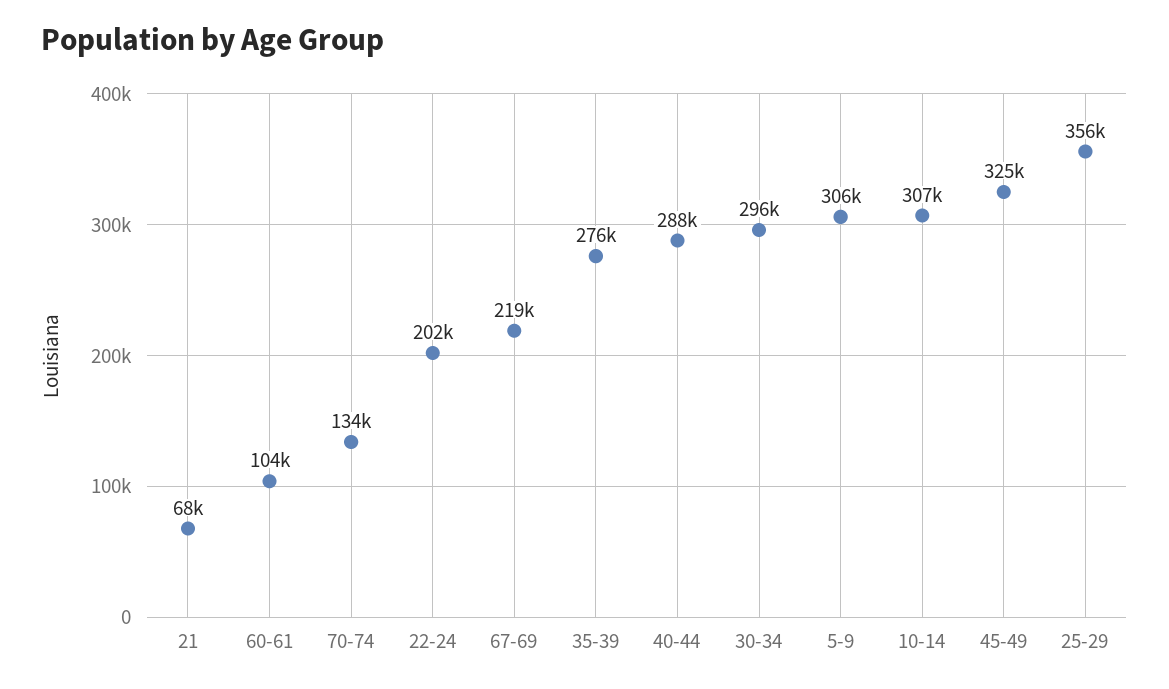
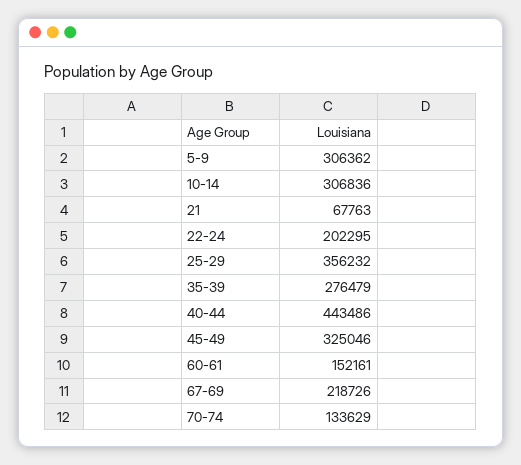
  {
    "21": 67763,
-   "60-61": 104000,
+   "60-61": 152161,
    "70-74": 133629,
    "22-24": 202295,
    "67-69": 218726,
    "35-39": 276479,
-   "40-44": 288000,
+   "40-44": 443486,
-   "30-34": 296000,
    "5-9": 306362,
    "10-14": 306836,
    "45-49": 325046,
    "25-29": 356232
  }

